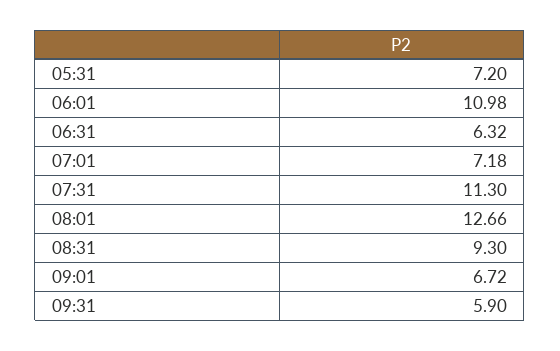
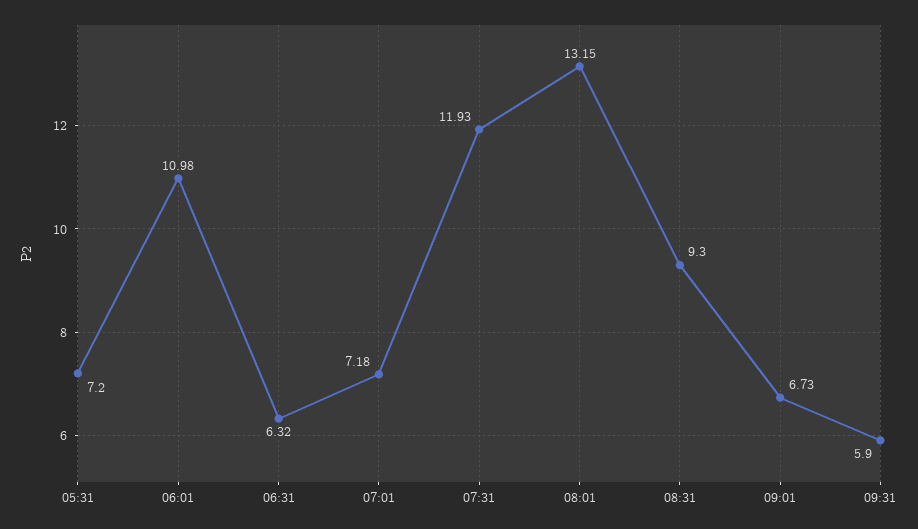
  {
    "05:31": 7.2,
    "06:01": 10.98,
    "06:31": 6.32,
    "07:01": 7.18,
-   "07:31": 11.3,
+   "07:31": 11.93,
-   "08:01": 12.66,
+   "08:01": 13.15,
    "08:31": 9.3,
-   "09:01": 6.72,
+   "09:01": 6.73,
    "09:31": 5.9
  }

